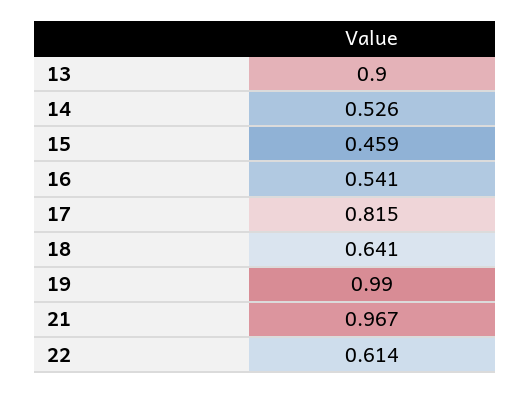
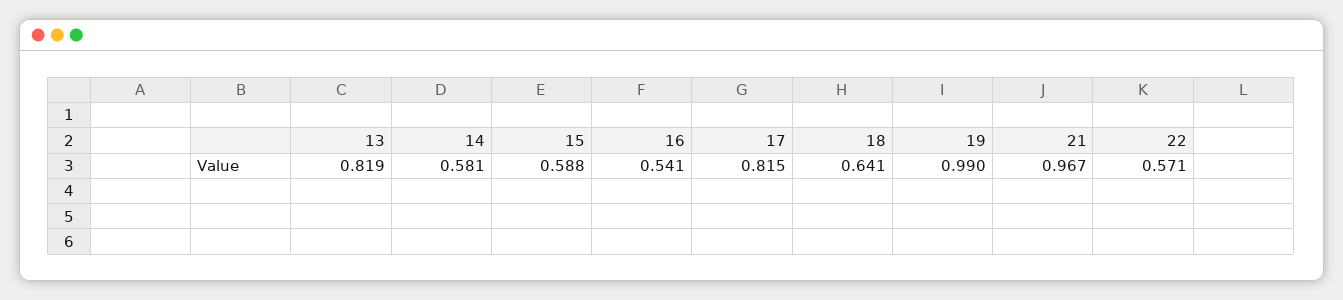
  {
-   "13": 0.9,
+   "13": 0.819,
-   "14": 0.526,
+   "14": 0.581,
-   "15": 0.459,
+   "15": 0.588,
    "16": 0.541,
    "17": 0.815,
    "18": 0.641,
    "19": 0.99,
    "21": 0.967,
-   "22": 0.614
+   "22": 0.571
  }

